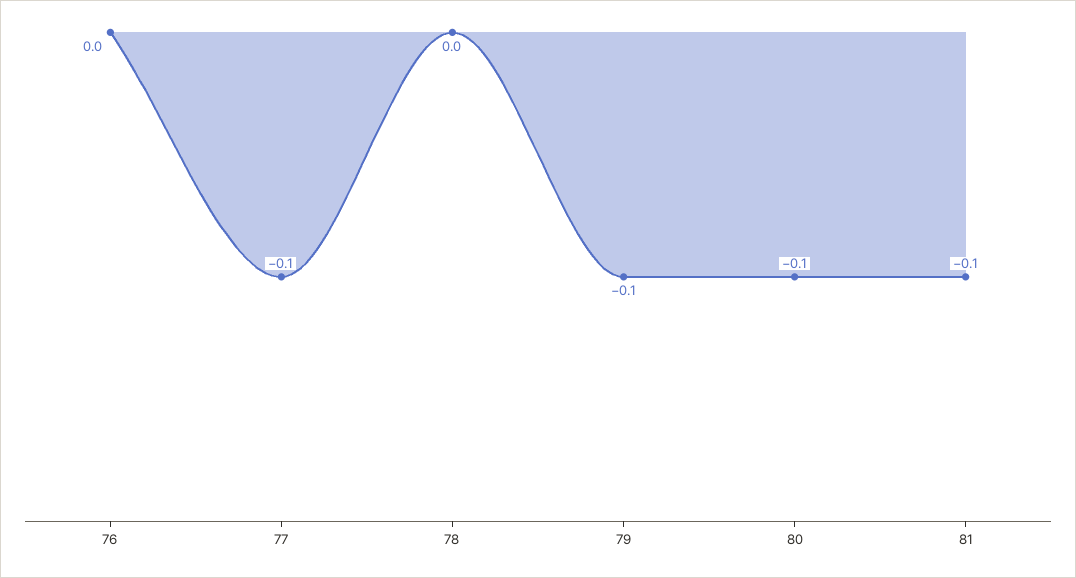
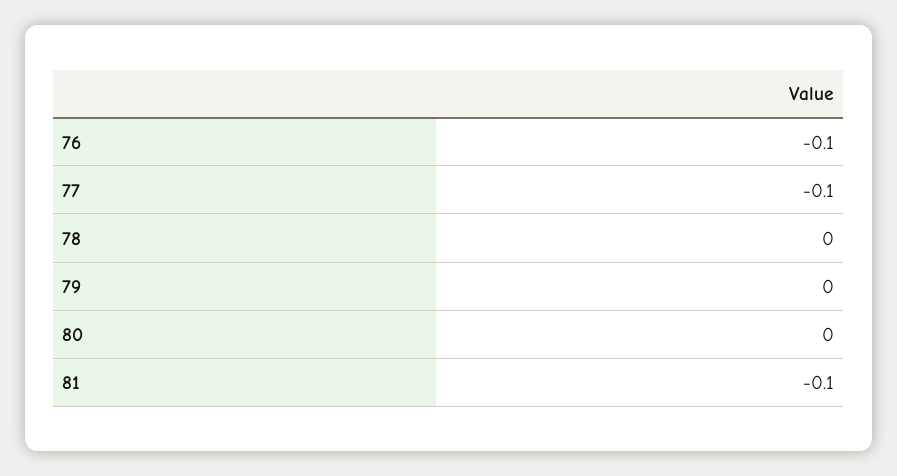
  {
-   "76": 0,
+   "76": -0.1,
    "77": -0.1,
    "78": 0,
-   "79": -0.1,
+   "79": 0,
-   "80": -0.1,
+   "80": 0,
    "81": -0.1
  }

